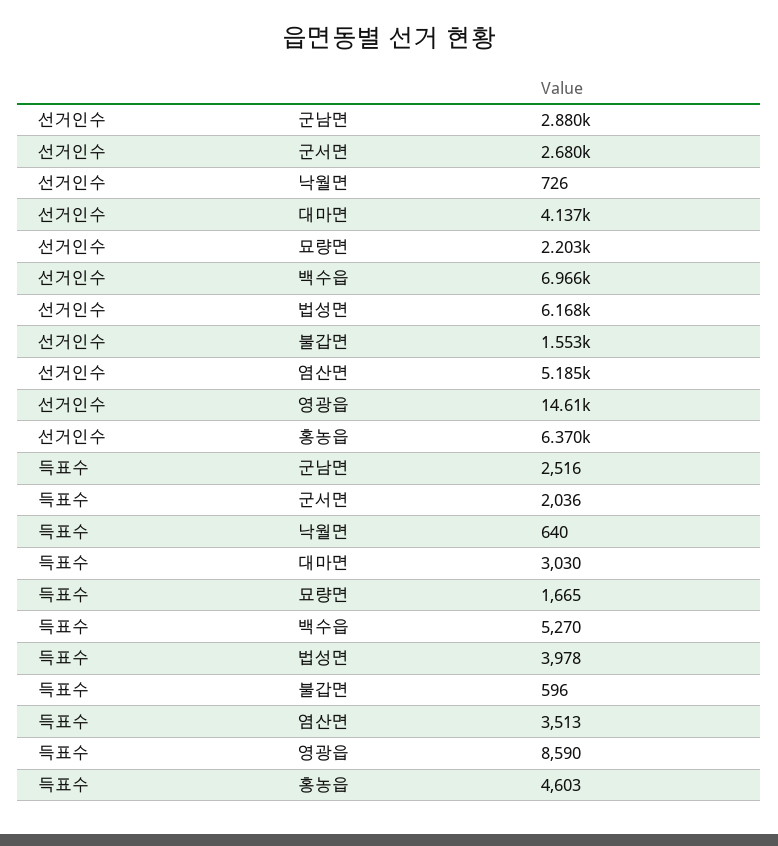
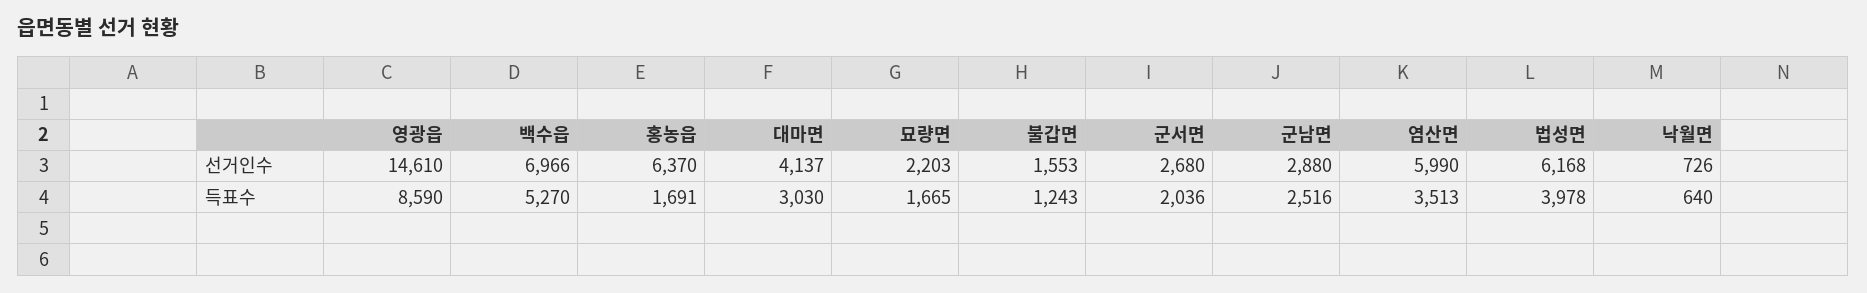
  {
    "선거인수": {
      "군남면": 2880,
      "군서면": 2680,
      "낙월면": 726,
      "대마면": 4137,
      "묘량면": 2203,
      "백수읍": 6966,
      "법성면": 6168,
      "불갑면": 1553,
-     "염산면": 5185,
+     "염산면": 5990,
      "영광읍": 14610,
      "홍농읍": 6370
    },
    "득표수": {
      "군남면": 2516,
      "군서면": 2036,
      "낙월면": 640,
      "대마면": 3030,
      "묘량면": 1665,
      "백수읍": 5270,
      "법성면": 3978,
-     "불갑면": 596,
+     "불갑면": 1243,
      "염산면": 3513,
      "영광읍": 8590,
-     "홍농읍": 4603
+     "홍농읍": 1691
    }
  }

